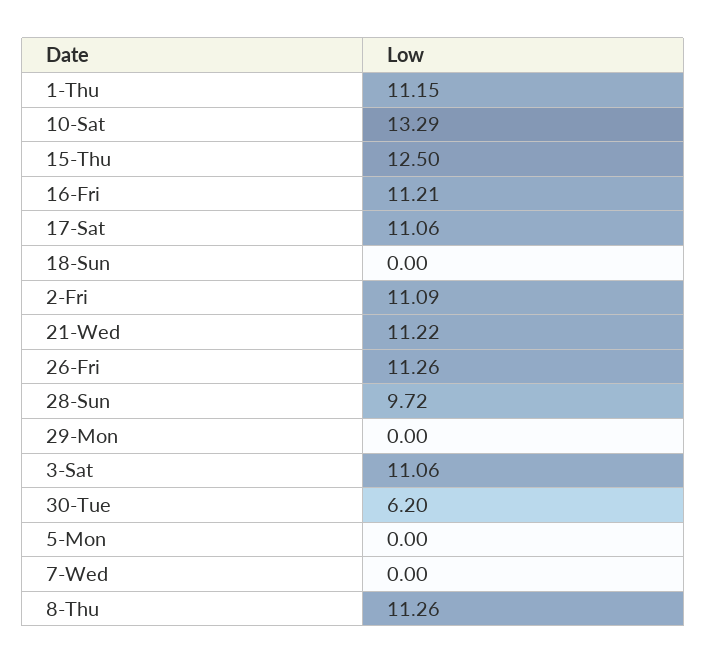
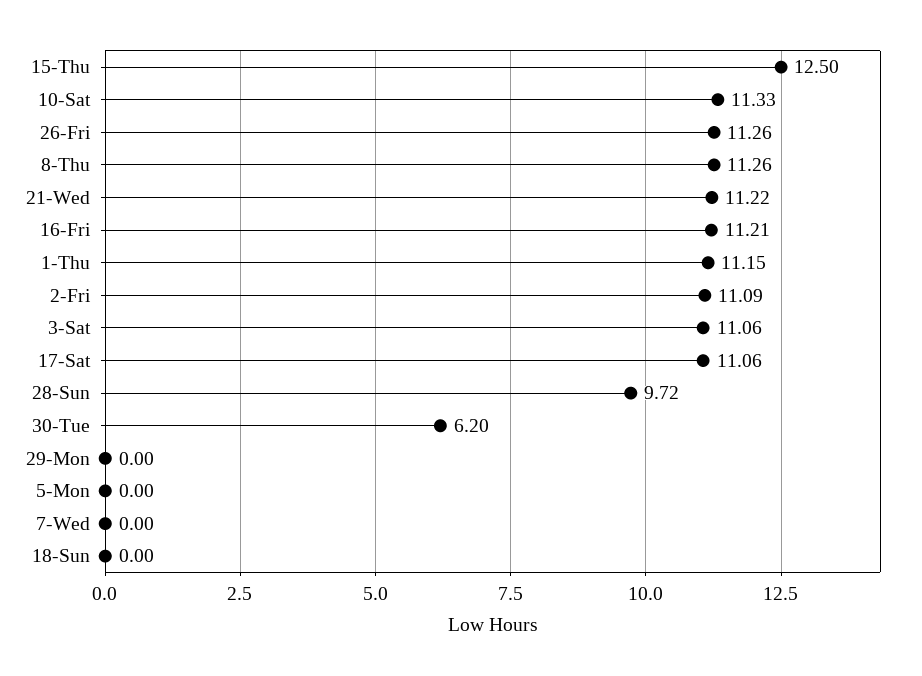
  {
    "1-Thu": 11.15,
-   "10-Sat": 13.29,
+   "10-Sat": 11.33,
    "15-Thu": 12.5,
    "16-Fri": 11.21,
    "17-Sat": 11.06,
    "18-Sun": 0,
    "2-Fri": 11.09,
    "21-Wed": 11.22,
    "26-Fri": 11.26,
    "28-Sun": 9.72,
    "29-Mon": 0,
    "3-Sat": 11.06,
    "30-Tue": 6.2,
    "5-Mon": 0,
    "7-Wed": 0,
    "8-Thu": 11.26
  }

